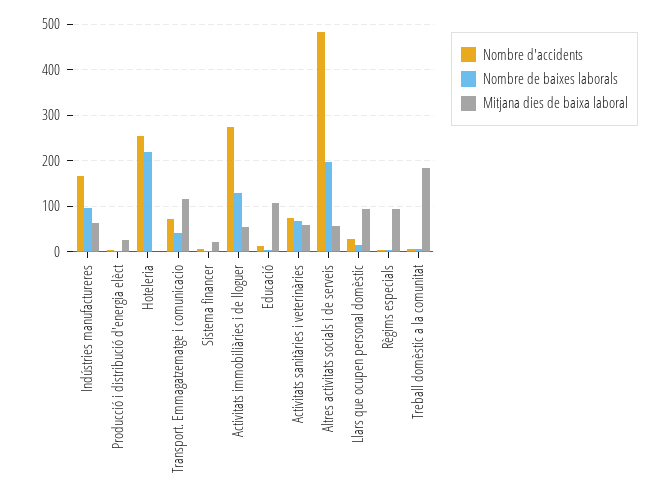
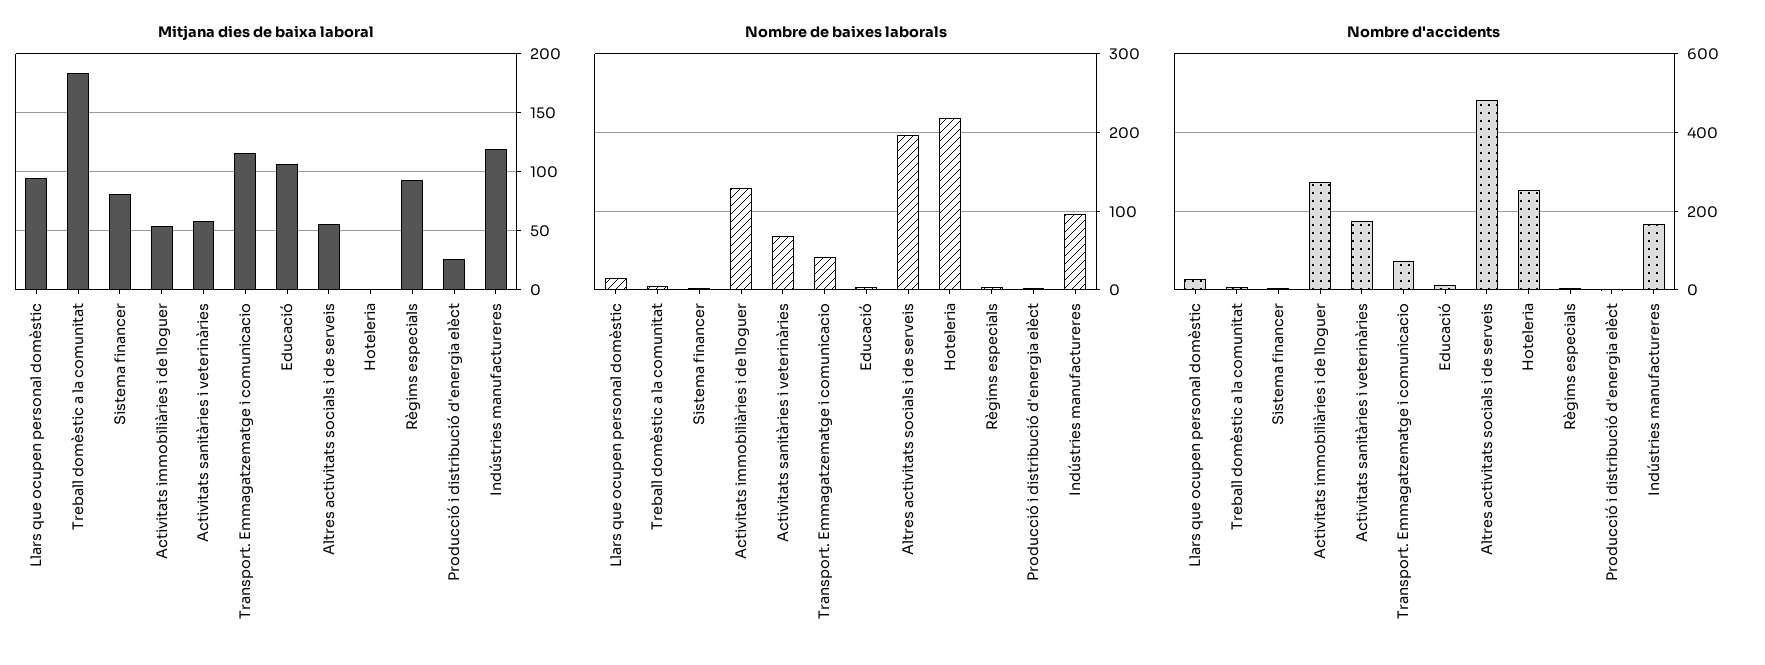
  {
    "Nombre d'accidents": {
      "Indústries manufactureres": 160,
      "Producció i distribució d'energia elèct": 0,
      "Hoteleria": 260,
      "Transport. Emmagatzematge i comunicacio": 80,
      "Sistema financer": 0,
      "Activitats immobiliàries i de lloguer": 280,
      "Educació": 20,
-     "Activitats sanitàries i veterinàries": 80,
+     "Activitats sanitàries i veterinàries": 180,
      "Altres activitats socials i de serveis": 480,
      "Llars que ocupen personal domèstic": 20,
      "Règims especials": 0,
      "Treball domèstic a la comunitat": 0
    },
    "Nombre de baixes laborals": {
      "Indústries manufactureres": 100,
      "Producció i distribució d'energia elèct": 0,
      "Hoteleria": 220,
      "Transport. Emmagatzematge i comunicacio": 40,
      "Sistema financer": 0,
      "Activitats immobiliàries i de lloguer": 130,
      "Educació": 0,
      "Activitats sanitàries i veterinàries": 70,
      "Altres activitats socials i de serveis": 200,
      "Llars que ocupen personal domèstic": 20,
      "Règims especials": 0,
      "Treball domèstic a la comunitat": 10
    },
    "Mitjana dies de baixa laboral": {
-     "Indústries manufactureres": 60,
+     "Indústries manufactureres": 120,
      "Producció i distribució d'energia elèct": 30,
      "Hoteleria": 0,
      "Transport. Emmagatzematge i comunicacio": 120,
-     "Sistema financer": 20,
+     "Sistema financer": 80,
      "Activitats immobiliàries i de lloguer": 50,
      "Educació": 110,
      "Activitats sanitàries i veterinàries": 60,
      "Altres activitats socials i de serveis": 60,
      "Llars que ocupen personal domèstic": 100,
      "Règims especials": 90,
      "Treball domèstic a la comunitat": 180
    }
  }

